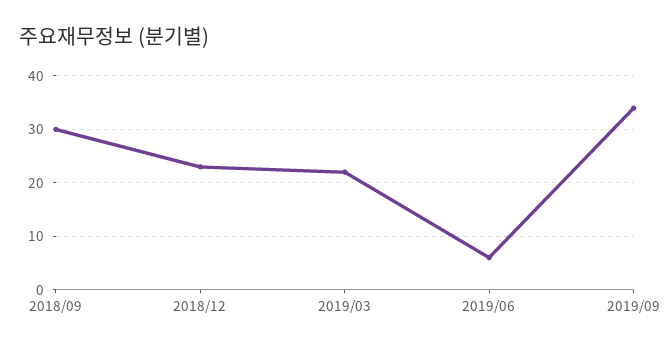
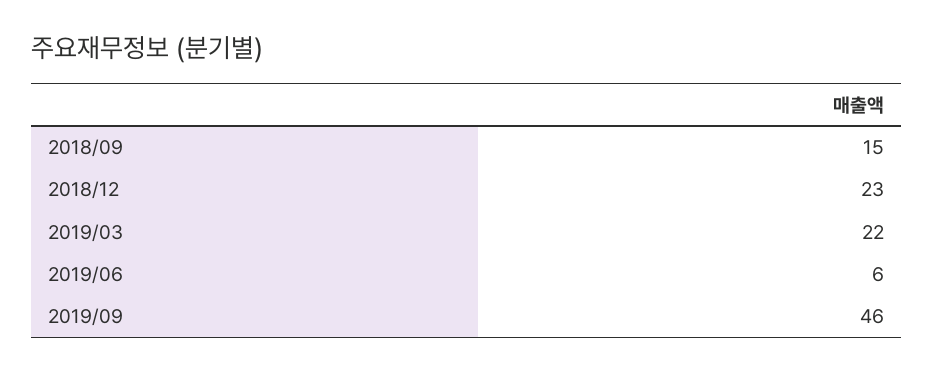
  {
-   "2018/09": 30,
+   "2018/09": 15,
    "2018/12": 23,
    "2019/03": 22,
    "2019/06": 6,
-   "2019/09": 35
+   "2019/09": 46
  }

